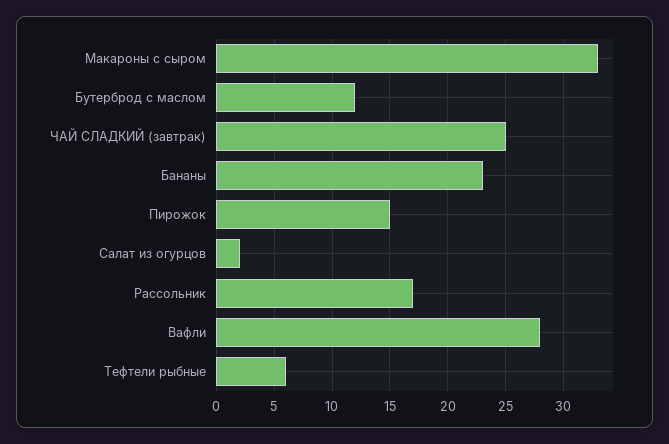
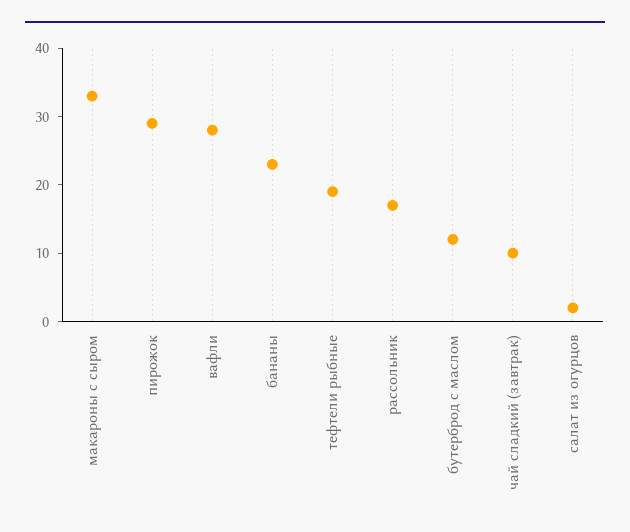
  {
    "Макароны с сыром": 33,
    "Бутерброд с маслом": 12,
-   "ЧАЙ СЛАДКИЙ (завтрак)": 25,
+   "ЧАЙ СЛАДКИЙ (завтрак)": 10,
    "Бананы": 23,
-   "Пирожок": 15,
+   "Пирожок": 30,
    "Салат из огурцов": 2,
    "Рассольник": 17,
    "Вафли": 28,
-   "Тефтели рыбные": 6
+   "Тефтели рыбные": 20
  }

